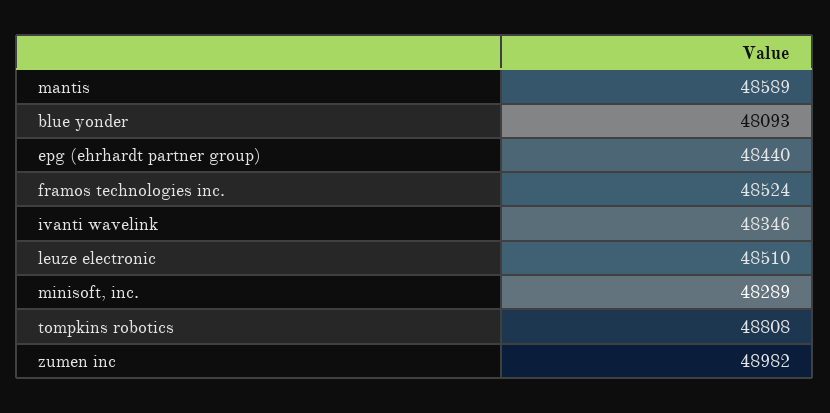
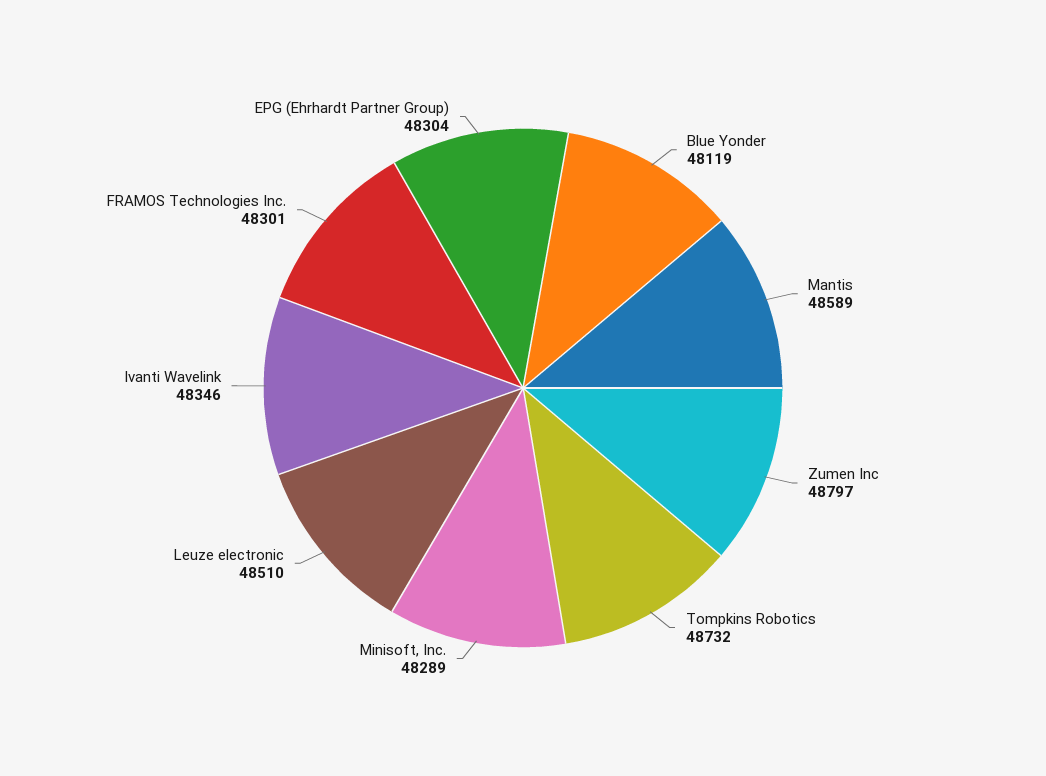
  {
    "mantis": 48589,
-   "blue yonder": 48093,
+   "blue yonder": 48119,
-   "epg (ehrhardt partner group)": 48440,
+   "epg (ehrhardt partner group)": 48304,
-   "framos technologies inc.": 48524,
+   "framos technologies inc.": 48301,
    "ivanti wavelink": 48346,
    "leuze electronic": 48510,
    "minisoft, inc.": 48289,
-   "tompkins robotics": 48808,
+   "tompkins robotics": 48732,
-   "zumen inc": 48982
+   "zumen inc": 48797
  }

